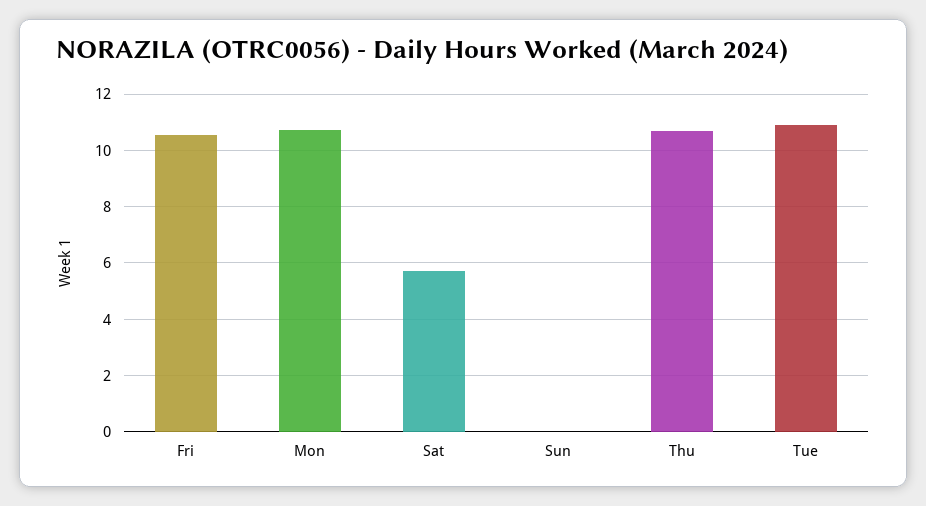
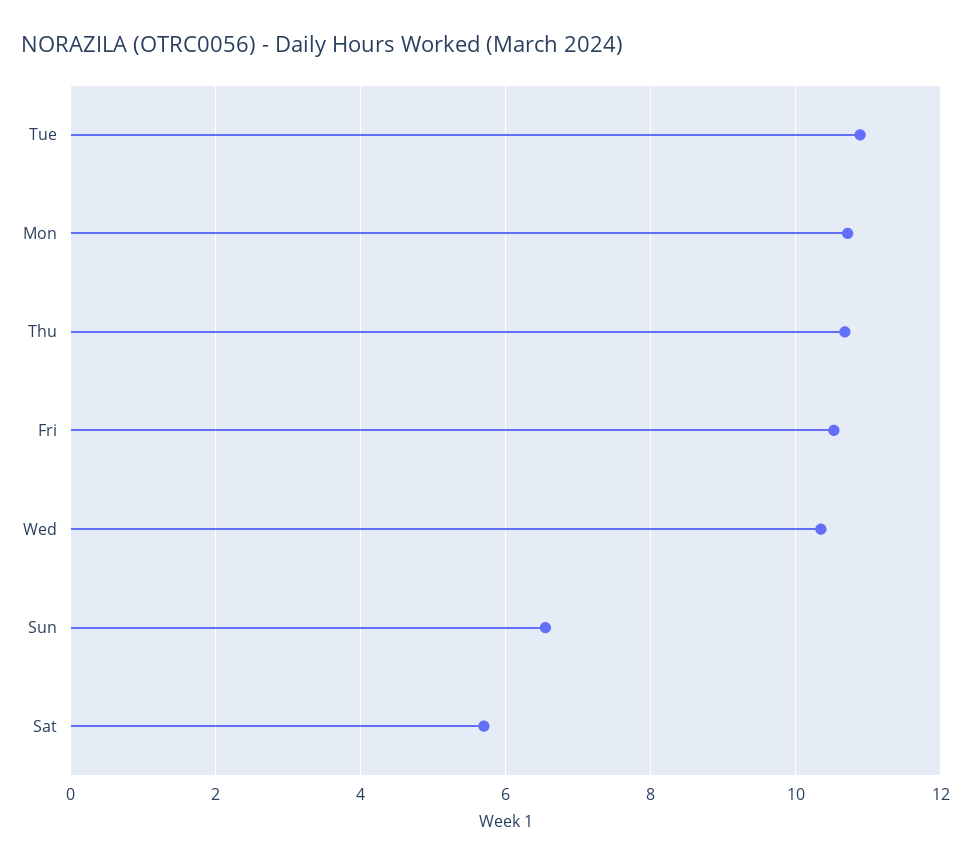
  {
    "Fri": 10.6,
    "Mon": 10.8,
    "Sat": 5.8,
-   "Sun": 0,
+   "Sun": 6.6,
    "Thu": 10.6,
-   "Tue": 10.8
+   "Tue": 10.8,
+   "Wed": 10.4
  }

